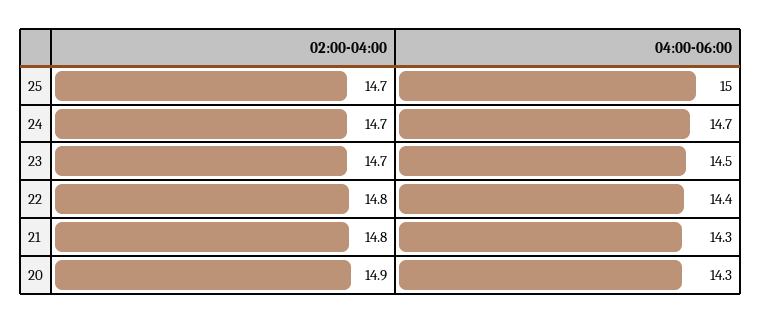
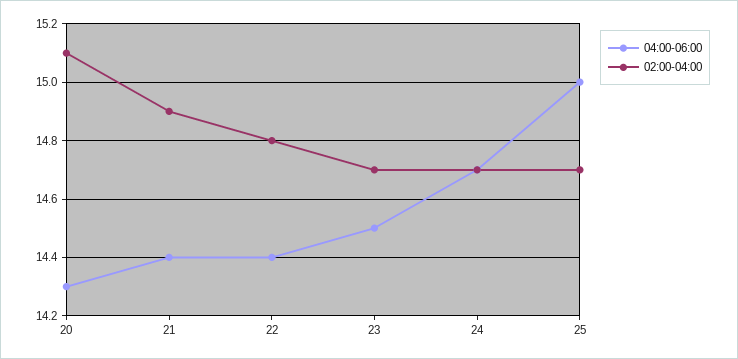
  {
    "02:00-04:00": {
      "25": 14.7,
      "24": 14.7,
      "23": 14.7,
      "22": 14.8,
-     "21": 14.8,
+     "21": 14.9,
-     "20": 14.9
+     "20": 15.1
    },
    "04:00-06:00": {
      "25": 15,
      "24": 14.7,
      "23": 14.5,
      "22": 14.4,
-     "21": 14.3,
+     "21": 14.4,
      "20": 14.3
    }
  }

